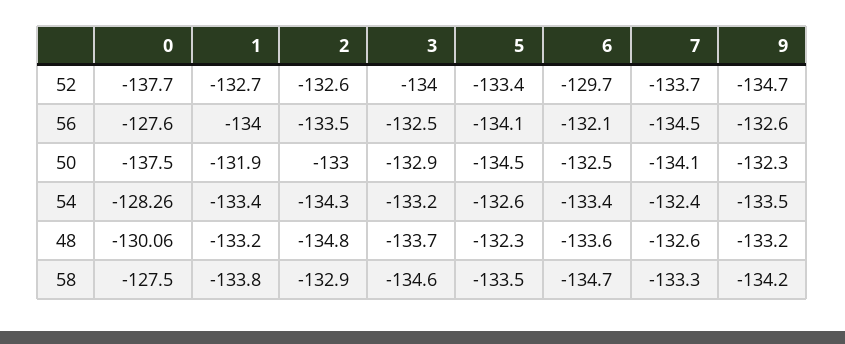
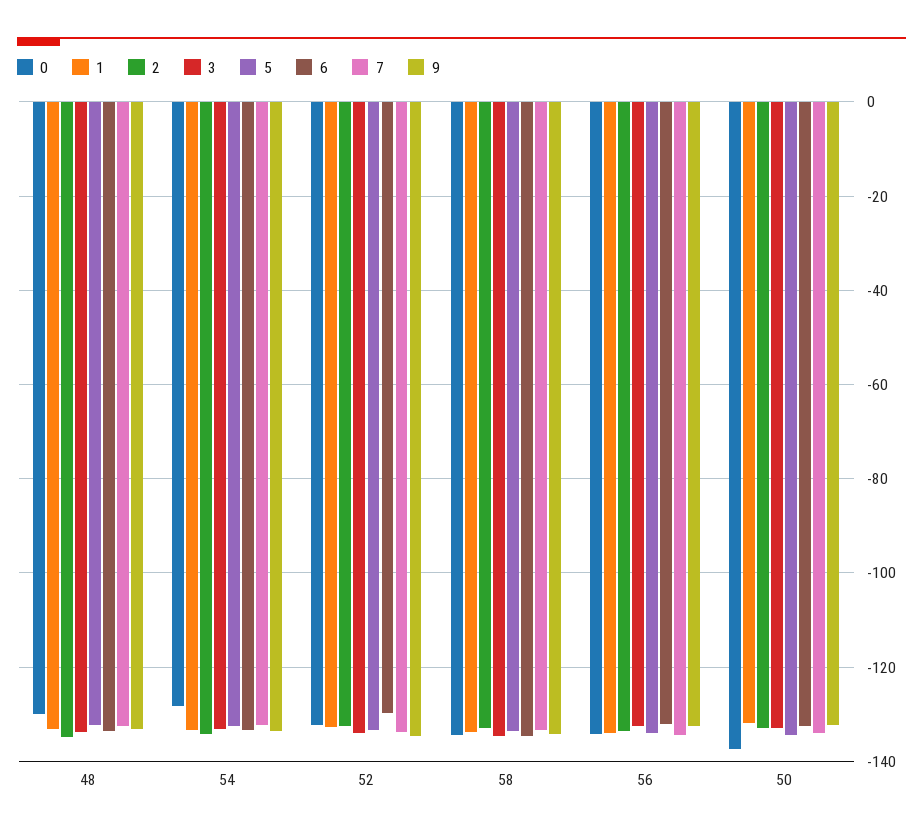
  {
    "0": {
-     "52": -137.7,
+     "52": -132,
-     "56": -127.6,
+     "56": -134,
      "50": -137.5,
      "54": -128.26,
      "48": -130.06,
-     "58": -127.5
+     "58": -134
    },
    "1": {
      "52": -132.7,
      "56": -134,
      "50": -131.9,
      "54": -133.4,
      "48": -133.2,
      "58": -133.8
    },
    "2": {
      "52": -132.6,
      "56": -133.5,
      "50": -133,
      "54": -134.3,
      "48": -134.8,
      "58": -132.9
    },
    "3": {
      "52": -134,
      "56": -132.5,
      "50": -132.9,
      "54": -133.2,
      "48": -133.7,
      "58": -134.6
    },
    "5": {
      "52": -133.4,
      "56": -134.1,
      "50": -134.5,
      "54": -132.6,
      "48": -132.3,
      "58": -133.5
    },
    "6": {
      "52": -129.7,
      "56": -132.1,
      "50": -132.5,
      "54": -133.4,
      "48": -133.6,
      "58": -134.7
    },
    "7": {
      "52": -133.7,
      "56": -134.5,
      "50": -134.1,
      "54": -132.4,
      "48": -132.6,
      "58": -133.3
    },
    "9": {
      "52": -134.7,
      "56": -132.6,
      "50": -132.3,
      "54": -133.5,
      "48": -133.2,
      "58": -134.2
    }
  }

